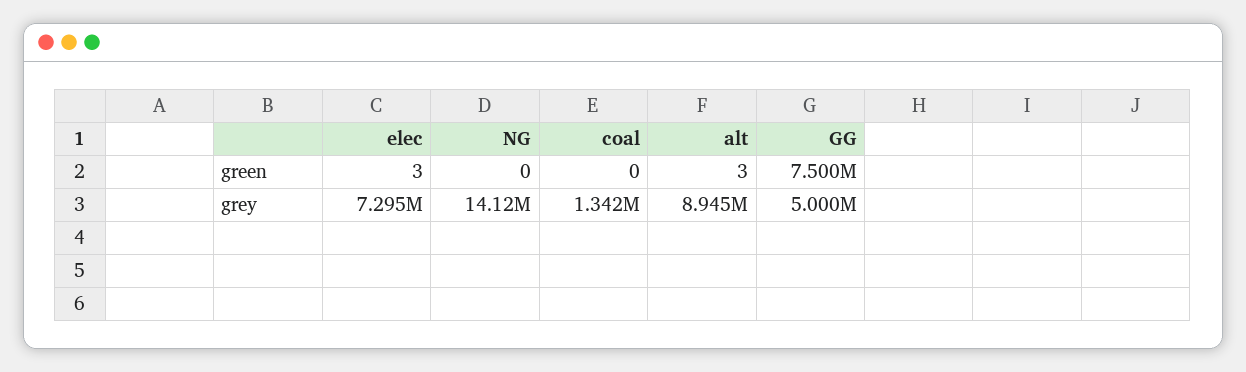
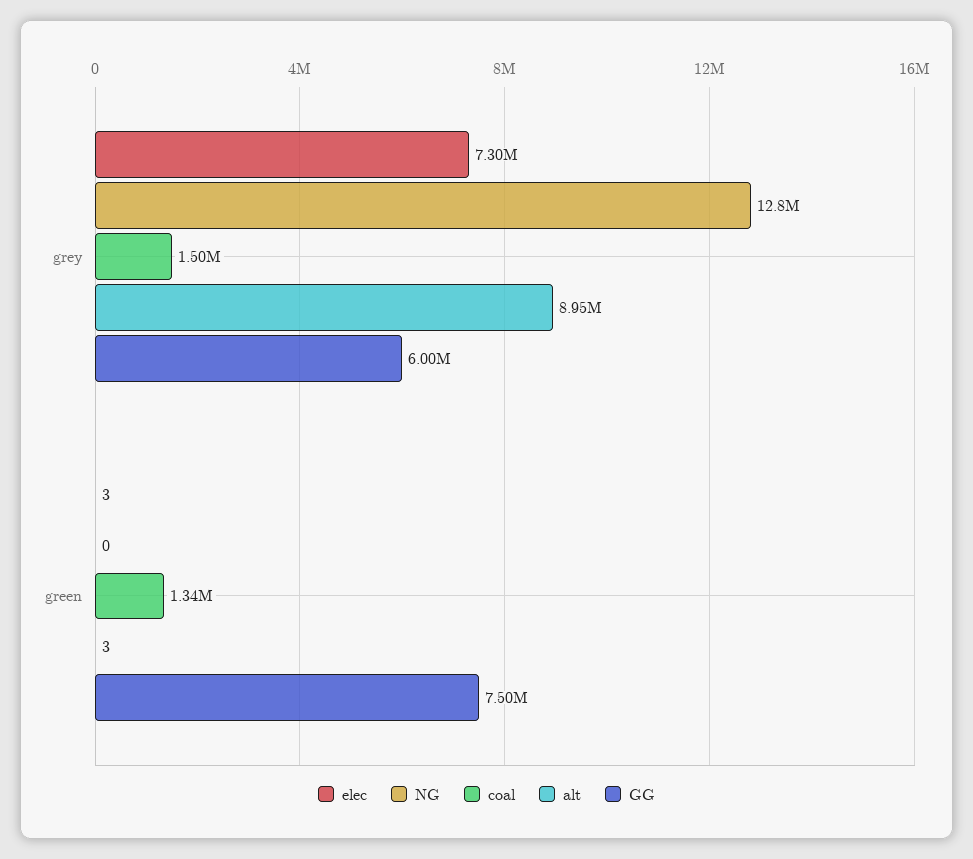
  {
    "elec": {
      "green": 3,
      "grey": 7295000
    },
    "NG": {
      "green": 0,
-     "grey": 14120000
+     "grey": 12800000
    },
    "coal": {
-     "green": 0,
+     "green": 1340000,
-     "grey": 1342000
+     "grey": 1500000
    },
    "alt": {
      "green": 3,
      "grey": 8945000
    },
    "GG": {
      "green": 7500000,
-     "grey": 5000000
+     "grey": 6000000
    }
  }

